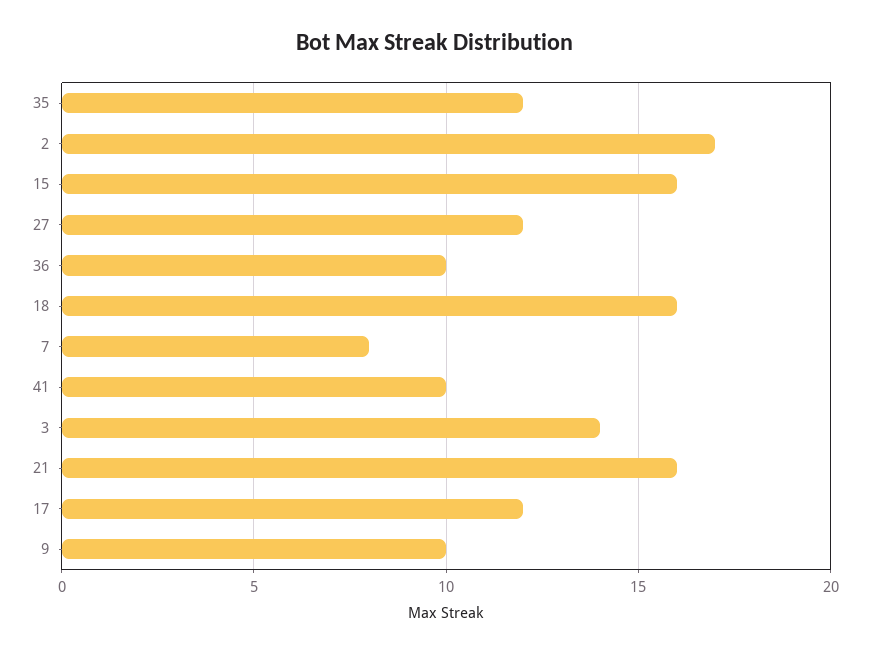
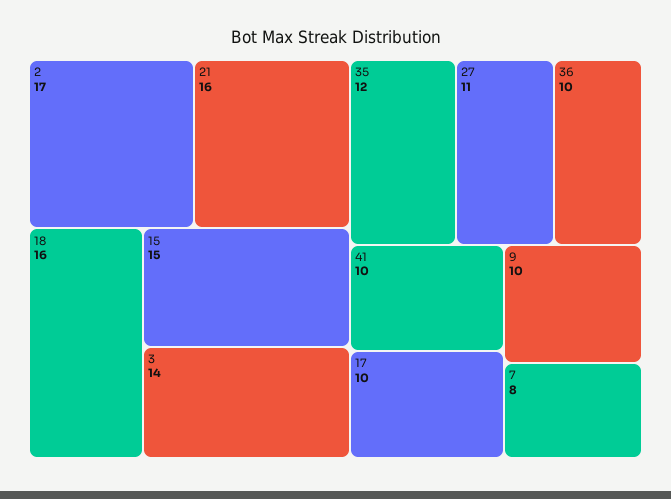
  {
    "35": 12,
    "2": 17,
-   "15": 16,
+   "15": 15,
-   "27": 12,
+   "27": 11,
    "36": 10,
    "18": 16,
    "7": 8,
    "41": 10,
    "3": 14,
    "21": 16,
-   "17": 12,
+   "17": 10,
    "9": 10
  }

